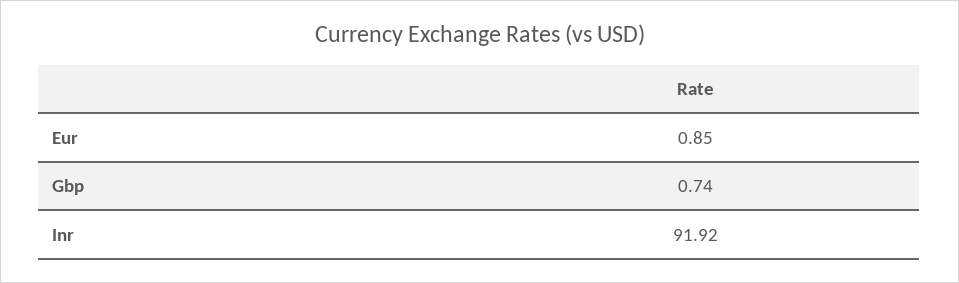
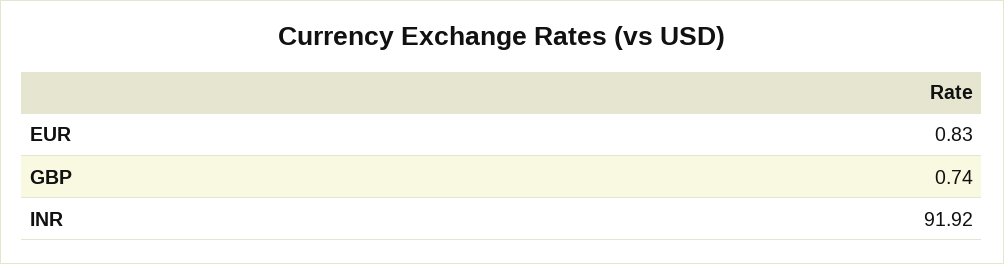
  {
-   "Eur": 0.85,
+   "Eur": 0.83,
    "Gbp": 0.74,
    "Inr": 91.92
  }

